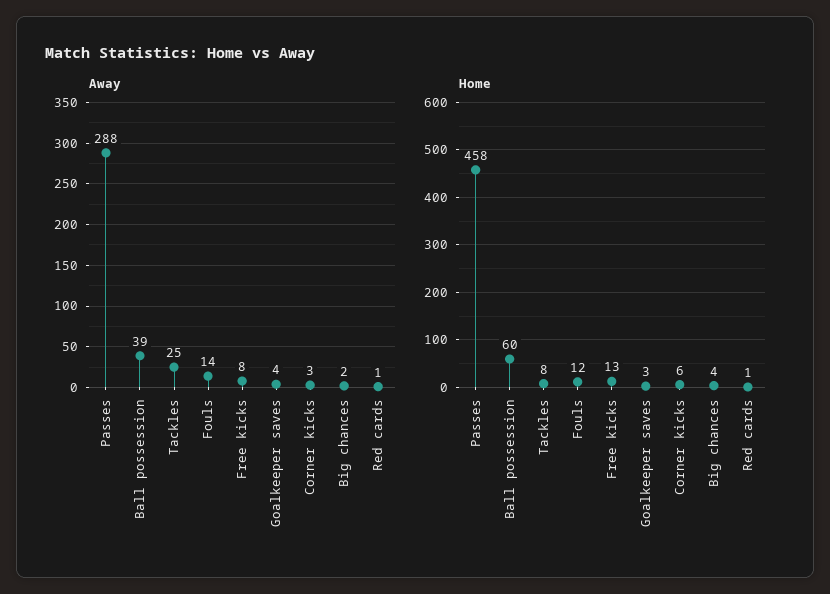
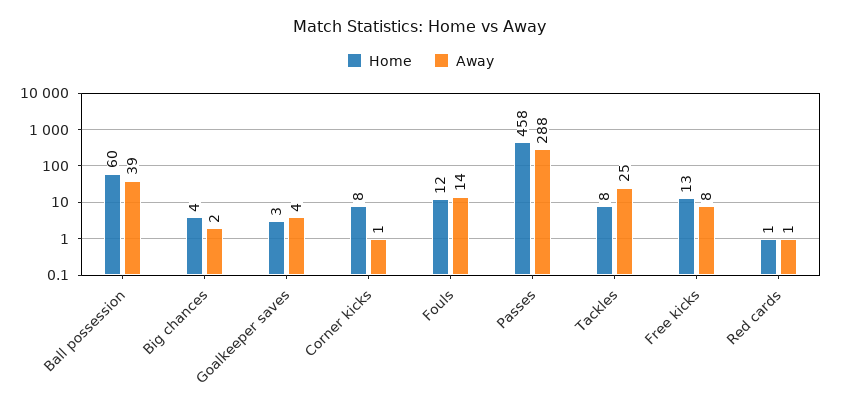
  {
    "Away": {
      "Passes": 288,
      "Ball possession": 39,
      "Tackles": 25,
      "Fouls": 14,
      "Free kicks": 8,
      "Goalkeeper saves": 4,
-     "Corner kicks": 3,
+     "Corner kicks": 1,
      "Big chances": 2,
      "Red cards": 1
    },
    "Home": {
      "Passes": 458,
      "Ball possession": 60,
      "Tackles": 8,
      "Fouls": 12,
      "Free kicks": 13,
      "Goalkeeper saves": 3,
-     "Corner kicks": 6,
+     "Corner kicks": 8,
      "Big chances": 4,
      "Red cards": 1
    }
  }

